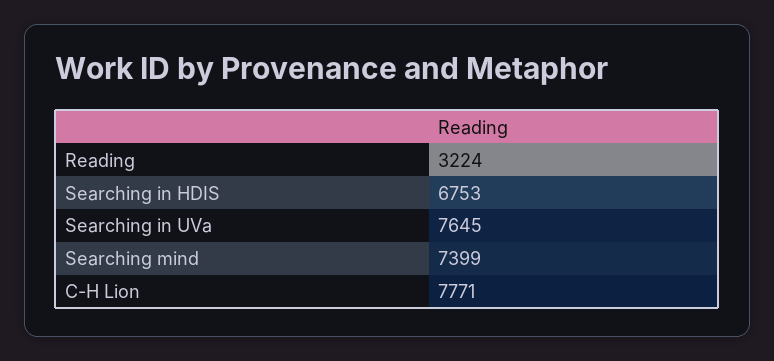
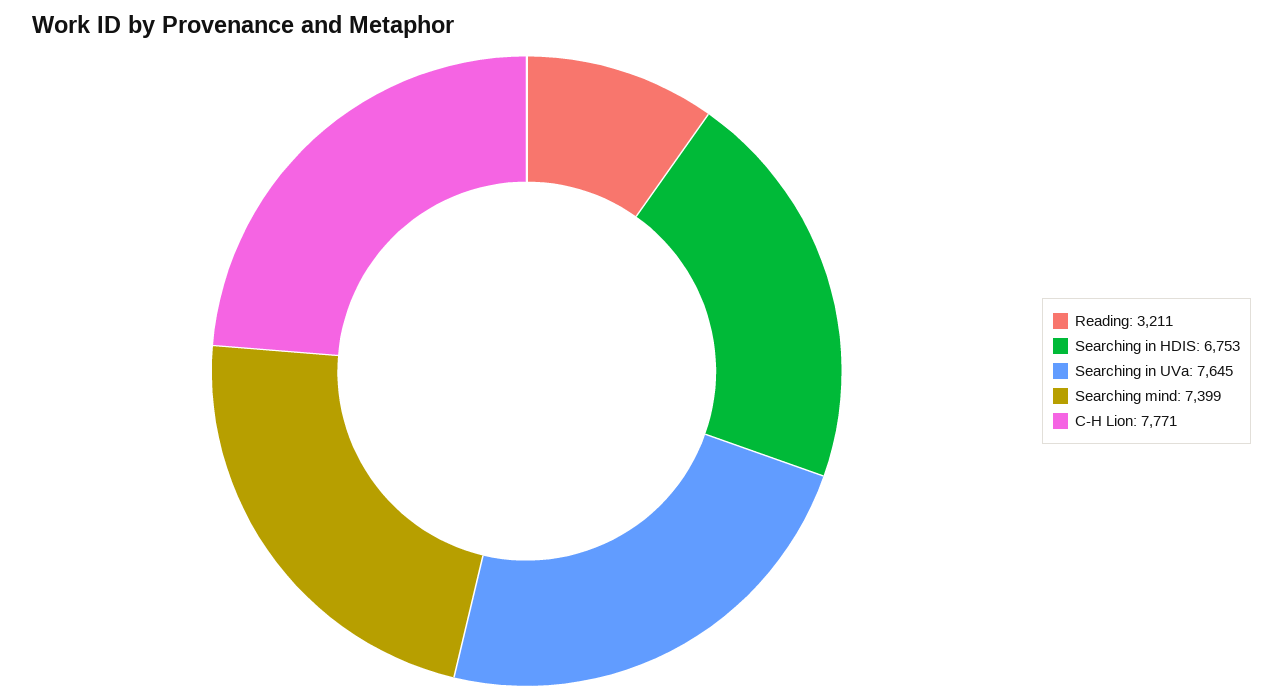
  {
-   "Reading": 3224,
+   "Reading": 3211,
    "Searching in HDIS": 6753,
    "Searching in UVa": 7645,
    "Searching mind": 7399,
    "C-H Lion": 7771
  }

